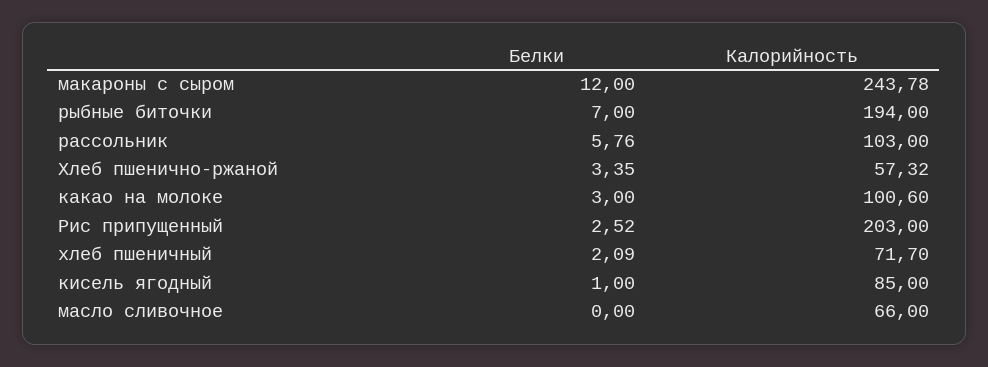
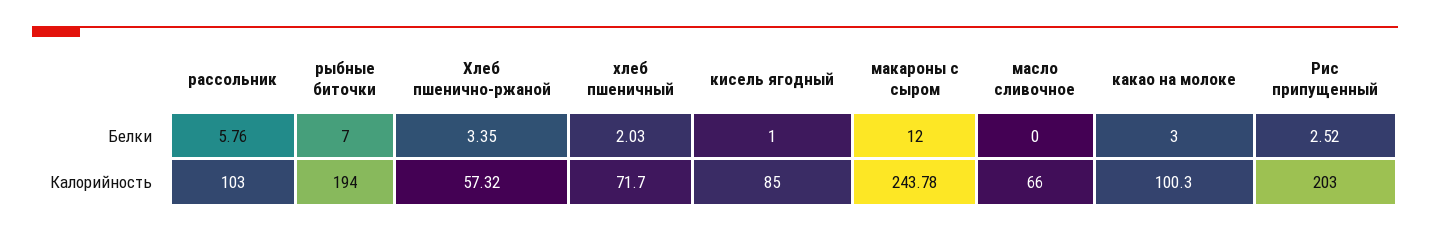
  {
    "Белки": {
      "макароны с сыром": 12,
      "рыбные биточки": 7,
      "рассольник": 5.76,
      "Хлеб пшенично-ржаной": 3.35,
      "какао на молоке": 3,
      "Рис припущенный": 2.52,
-     "хлеб пшеничный": 2.09,
+     "хлеб пшеничный": 2.03,
      "кисель ягодный": 1,
      "масло сливочное": 0
    },
    "Калорийность": {
      "макароны с сыром": 243.78,
      "рыбные биточки": 194,
      "рассольник": 103,
      "Хлеб пшенично-ржаной": 57.32,
-     "какао на молоке": 100.6,
+     "какао на молоке": 100.3,
      "Рис припущенный": 203,
      "хлеб пшеничный": 71.7,
      "кисель ягодный": 85,
      "масло сливочное": 66
    }
  }

